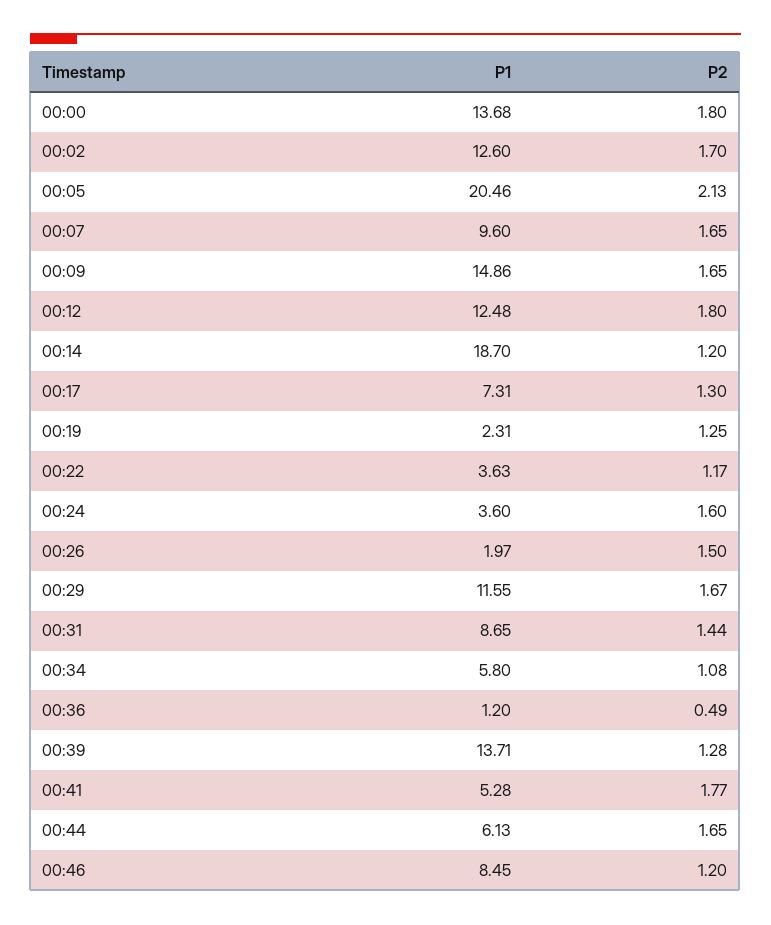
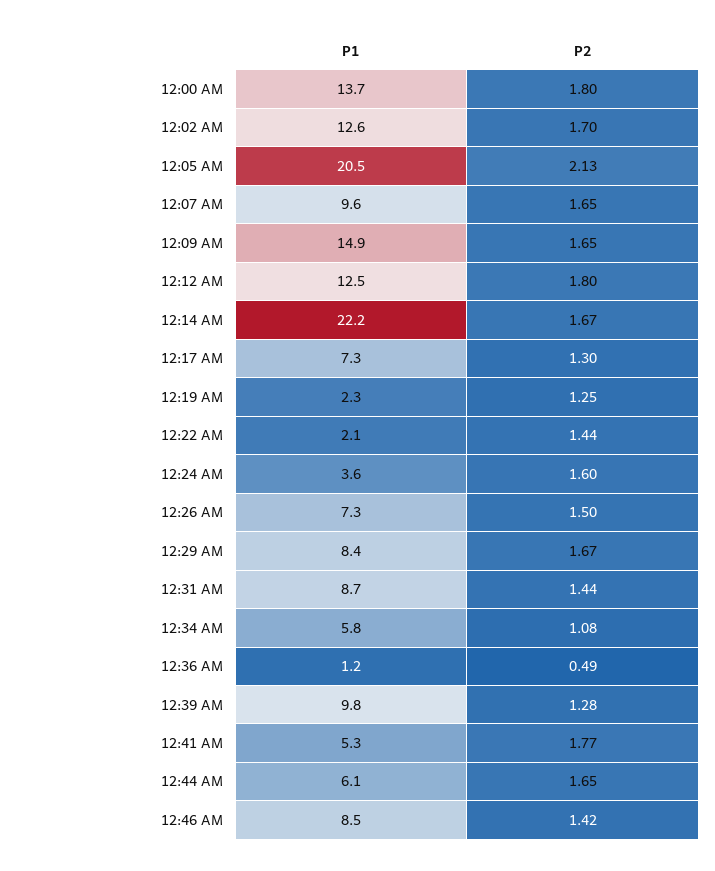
  {
    "P1": {
      "00:00": 13.68,
      "00:02": 12.6,
      "00:05": 20.46,
      "00:07": 9.6,
      "00:09": 14.86,
      "00:12": 12.48,
-     "00:14": 18.7,
+     "00:14": 22.2,
      "00:17": 7.31,
      "00:19": 2.31,
-     "00:22": 3.63,
+     "00:22": 2.1,
      "00:24": 3.6,
-     "00:26": 1.97,
+     "00:26": 7.3,
-     "00:29": 11.55,
+     "00:29": 8.4,
      "00:31": 8.65,
      "00:34": 5.8,
      "00:36": 1.2,
-     "00:39": 13.71,
+     "00:39": 9.8,
      "00:41": 5.28,
      "00:44": 6.13,
      "00:46": 8.45
    },
    "P2": {
      "00:00": 1.8,
      "00:02": 1.7,
      "00:05": 2.13,
      "00:07": 1.65,
      "00:09": 1.65,
      "00:12": 1.8,
-     "00:14": 1.2,
+     "00:14": 1.67,
      "00:17": 1.3,
      "00:19": 1.25,
-     "00:22": 1.17,
+     "00:22": 1.44,
      "00:24": 1.6,
      "00:26": 1.5,
      "00:29": 1.67,
      "00:31": 1.44,
      "00:34": 1.08,
      "00:36": 0.49,
      "00:39": 1.28,
      "00:41": 1.77,
      "00:44": 1.65,
-     "00:46": 1.2
+     "00:46": 1.42
    }
  }

